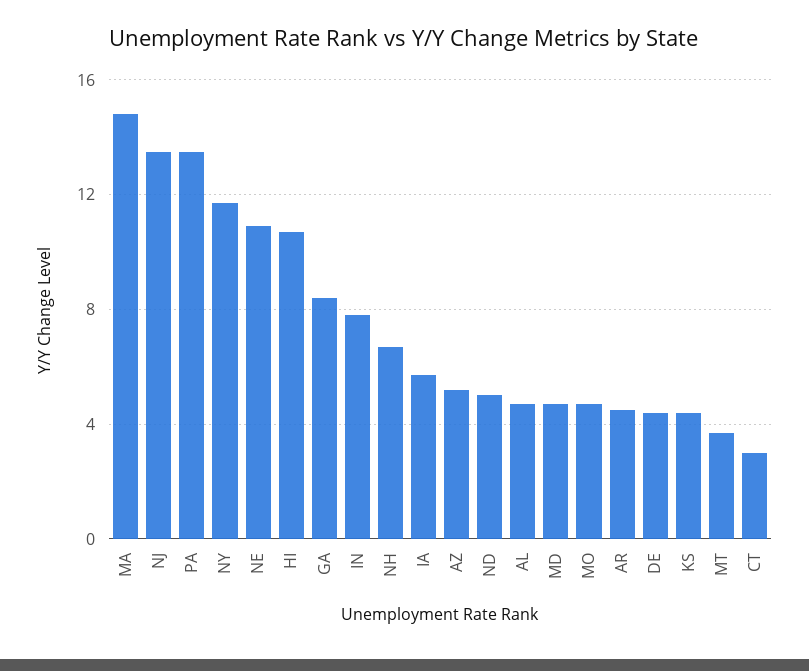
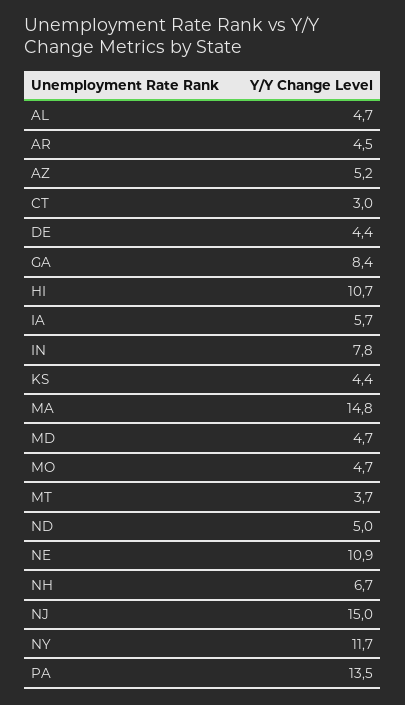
  {
    "MA": 14.8,
-   "NJ": 13.5,
+   "NJ": 15,
    "PA": 13.5,
    "NY": 11.7,
    "NE": 10.9,
    "HI": 10.7,
    "GA": 8.4,
    "IN": 7.8,
    "NH": 6.7,
    "IA": 5.7,
    "AZ": 5.2,
    "ND": 5,
    "AL": 4.7,
    "MD": 4.7,
    "MO": 4.7,
    "AR": 4.5,
    "DE": 4.4,
    "KS": 4.4,
    "MT": 3.7,
    "CT": 3
  }

